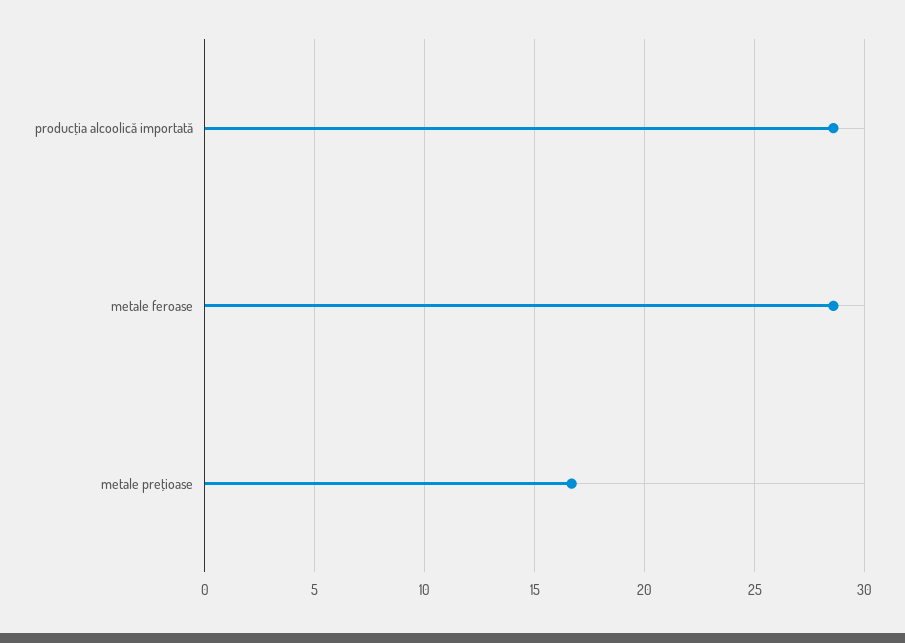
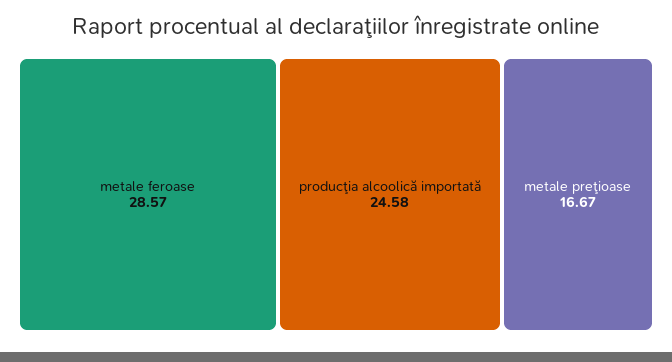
  {
-   "producţia alcoolică importată": 28.5,
+   "producţia alcoolică importată": 24.58,
    "metale feroase": 28.57,
    "metale preţioase": 16.67
  }

